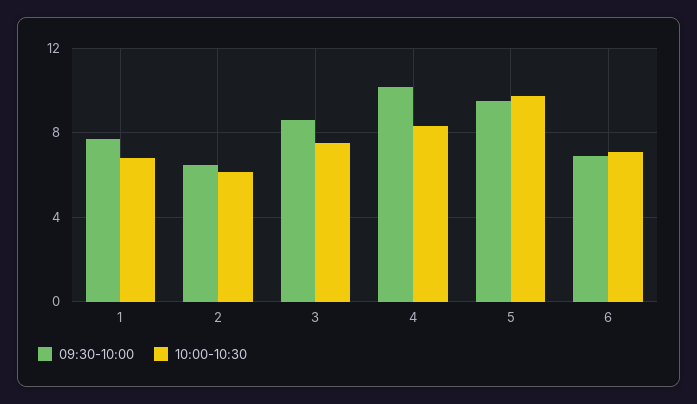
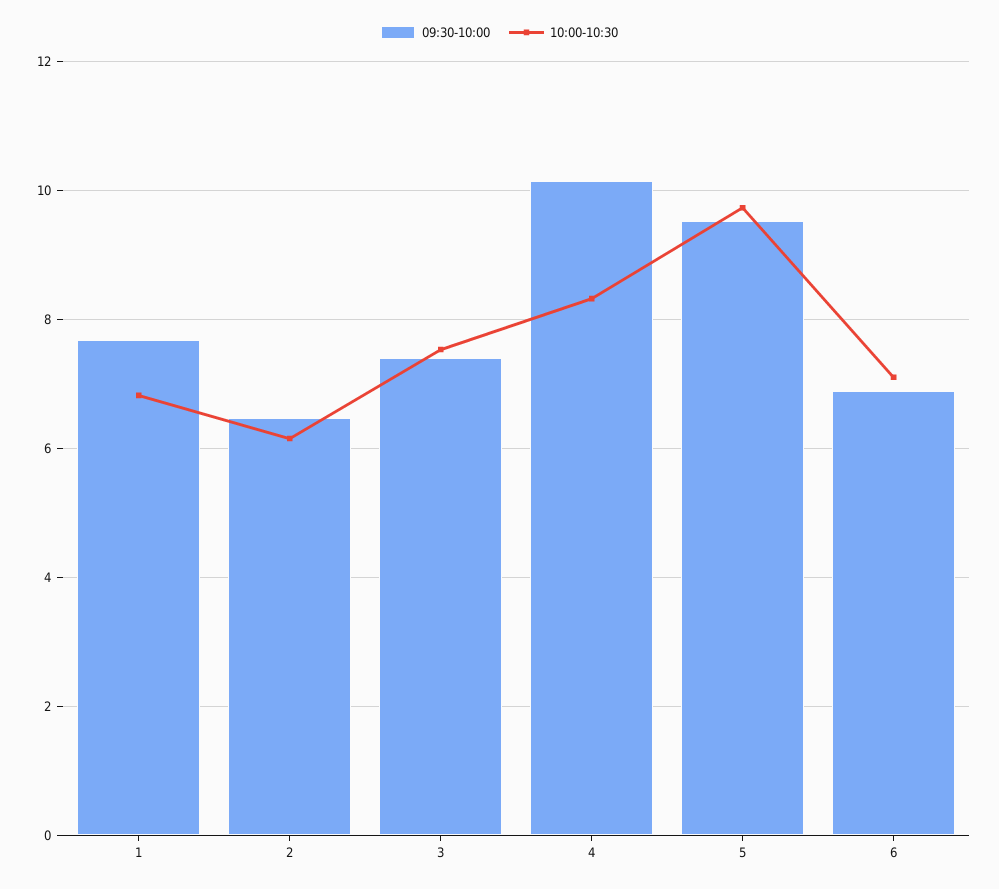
  {
    "09:30-10:00": {
      "1": 7.6,
      "2": 6.4,
-     "3": 8.5,
+     "3": 7.4,
      "4": 10.2,
      "5": 9.6,
      "6": 6.8
    },
    "10:00-10:30": {
      "1": 6.8,
      "2": 6.2,
      "3": 7.6,
      "4": 8.4,
      "5": 9.8,
      "6": 7.2
    }
  }

